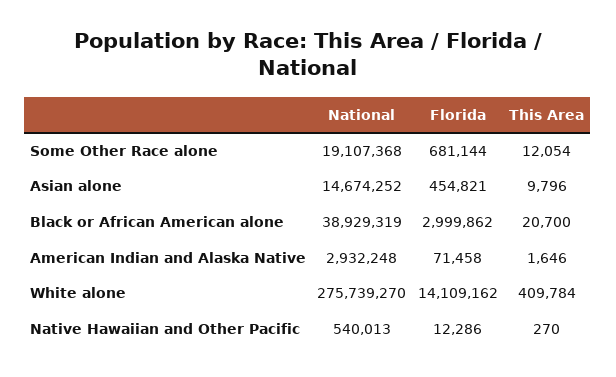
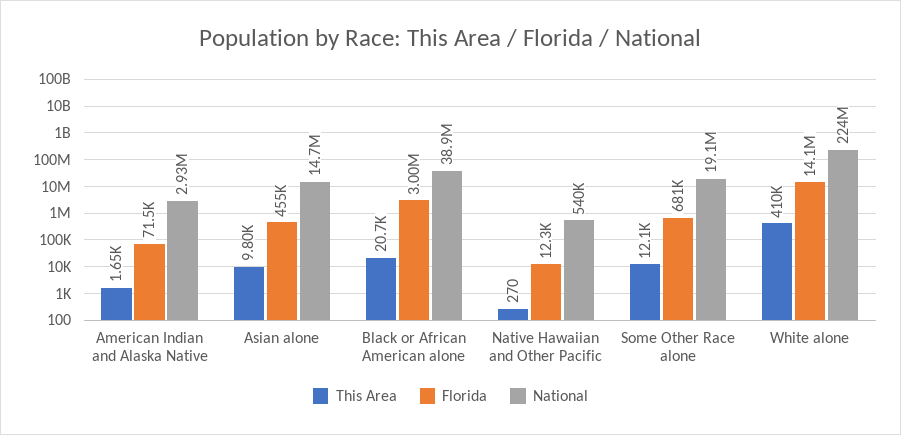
  {
    "National": {
      "Some Other Race alone": 19107368,
      "Asian alone": 14674252,
      "Black or African American alone": 38929319,
      "American Indian and Alaska Native": 2932248,
-     "White alone": 275739270,
+     "White alone": 224000000,
      "Native Hawaiian and Other Pacific": 540013
    },
    "Florida": {
      "Some Other Race alone": 681144,
      "Asian alone": 454821,
      "Black or African American alone": 2999862,
      "American Indian and Alaska Native": 71458,
      "White alone": 14109162,
      "Native Hawaiian and Other Pacific": 12286
    },
    "This Area": {
      "Some Other Race alone": 12054,
      "Asian alone": 9796,
      "Black or African American alone": 20700,
      "American Indian and Alaska Native": 1646,
      "White alone": 409784,
      "Native Hawaiian and Other Pacific": 270
    }
  }

